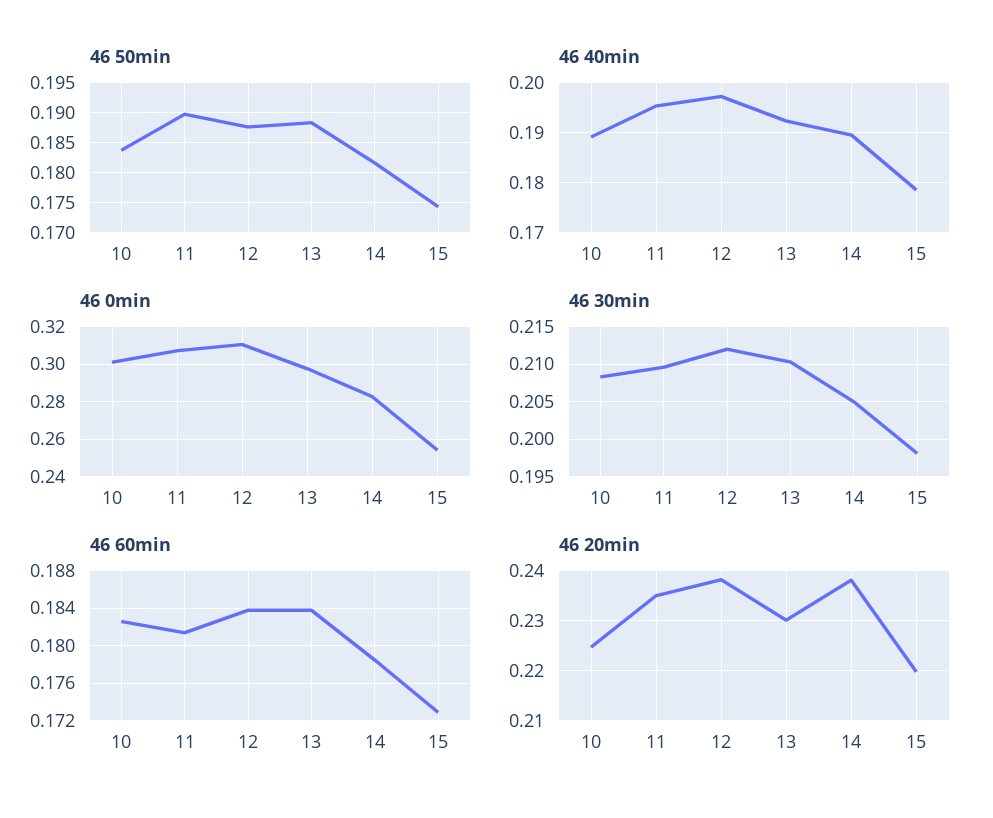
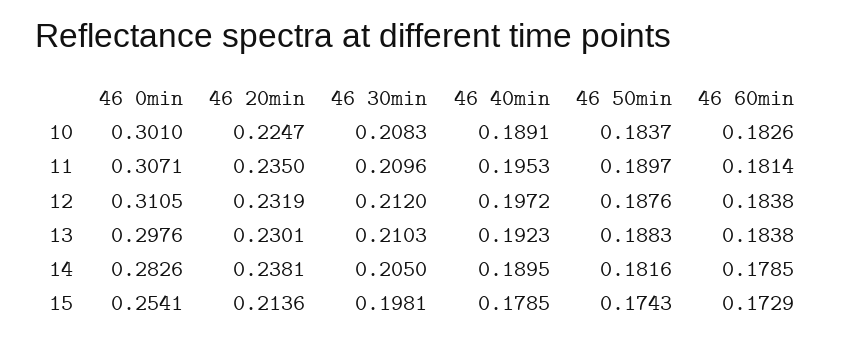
  {
    "46 50min": {
      "10": 0.1837,
      "11": 0.1897,
      "12": 0.1876,
      "13": 0.1883,
      "14": 0.1816,
      "15": 0.1743
    },
    "46 40min": {
      "10": 0.1891,
      "11": 0.1953,
      "12": 0.1972,
      "13": 0.1923,
      "14": 0.1895,
      "15": 0.1785
    },
    "46 0min": {
      "10": 0.301,
      "11": 0.3071,
      "12": 0.3105,
      "13": 0.2976,
      "14": 0.2826,
      "15": 0.2541
    },
    "46 30min": {
      "10": 0.2083,
      "11": 0.2096,
      "12": 0.212,
      "13": 0.2103,
      "14": 0.205,
      "15": 0.1981
    },
    "46 60min": {
      "10": 0.1826,
      "11": 0.1814,
      "12": 0.1838,
      "13": 0.1838,
      "14": 0.1785,
      "15": 0.1729
    },
    "46 20min": {
      "10": 0.2247,
      "11": 0.235,
-     "12": 0.238,
+     "12": 0.2319,
      "13": 0.2301,
      "14": 0.2381,
-     "15": 0.22
+     "15": 0.2136
    }
  }

